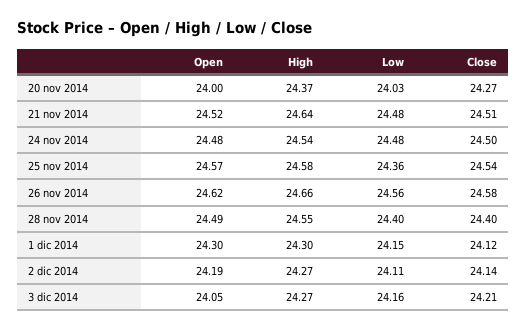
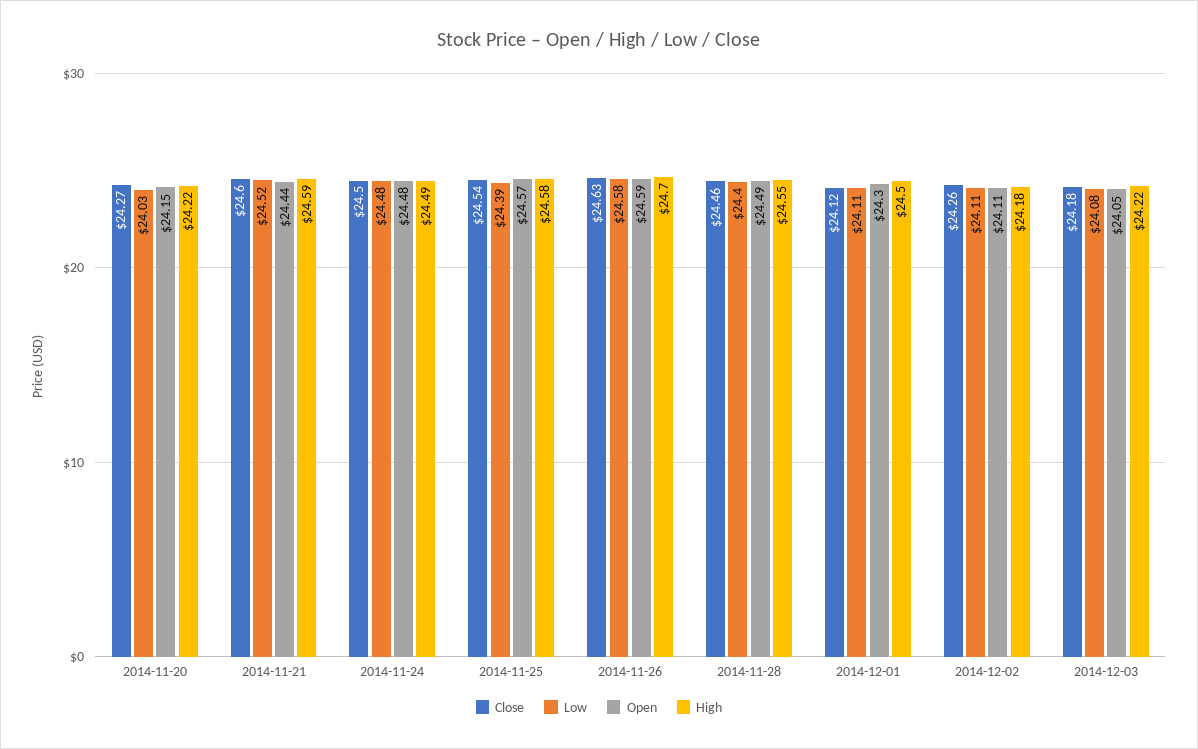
  {
    "Open": {
-     "20 nov 2014": 24,
+     "20 nov 2014": 24.15,
-     "21 nov 2014": 24.52,
+     "21 nov 2014": 24.44,
      "24 nov 2014": 24.48,
      "25 nov 2014": 24.57,
-     "26 nov 2014": 24.62,
+     "26 nov 2014": 24.59,
      "28 nov 2014": 24.49,
      "1 dic 2014": 24.3,
-     "2 dic 2014": 24.19,
+     "2 dic 2014": 24.11,
      "3 dic 2014": 24.05
    },
    "High": {
-     "20 nov 2014": 24.37,
+     "20 nov 2014": 24.22,
-     "21 nov 2014": 24.64,
+     "21 nov 2014": 24.59,
-     "24 nov 2014": 24.54,
+     "24 nov 2014": 24.49,
      "25 nov 2014": 24.58,
-     "26 nov 2014": 24.66,
+     "26 nov 2014": 24.7,
      "28 nov 2014": 24.55,
-     "1 dic 2014": 24.3,
+     "1 dic 2014": 24.5,
-     "2 dic 2014": 24.27,
+     "2 dic 2014": 24.18,
-     "3 dic 2014": 24.27
+     "3 dic 2014": 24.22
    },
    "Low": {
      "20 nov 2014": 24.03,
-     "21 nov 2014": 24.48,
+     "21 nov 2014": 24.52,
      "24 nov 2014": 24.48,
-     "25 nov 2014": 24.36,
+     "25 nov 2014": 24.39,
-     "26 nov 2014": 24.56,
+     "26 nov 2014": 24.58,
      "28 nov 2014": 24.4,
-     "1 dic 2014": 24.15,
+     "1 dic 2014": 24.11,
      "2 dic 2014": 24.11,
-     "3 dic 2014": 24.16
+     "3 dic 2014": 24.08
    },
    "Close": {
      "20 nov 2014": 24.27,
-     "21 nov 2014": 24.51,
+     "21 nov 2014": 24.6,
      "24 nov 2014": 24.5,
      "25 nov 2014": 24.54,
-     "26 nov 2014": 24.58,
+     "26 nov 2014": 24.63,
-     "28 nov 2014": 24.4,
+     "28 nov 2014": 24.46,
      "1 dic 2014": 24.12,
-     "2 dic 2014": 24.14,
+     "2 dic 2014": 24.26,
-     "3 dic 2014": 24.21
+     "3 dic 2014": 24.18
    }
  }

